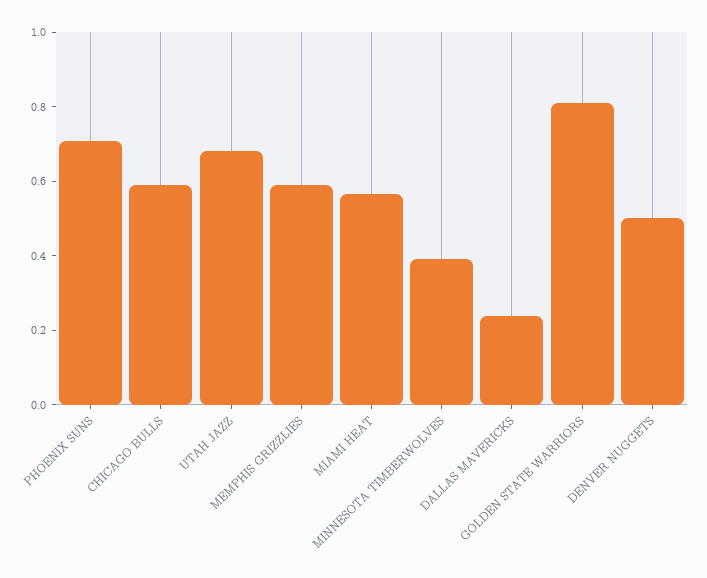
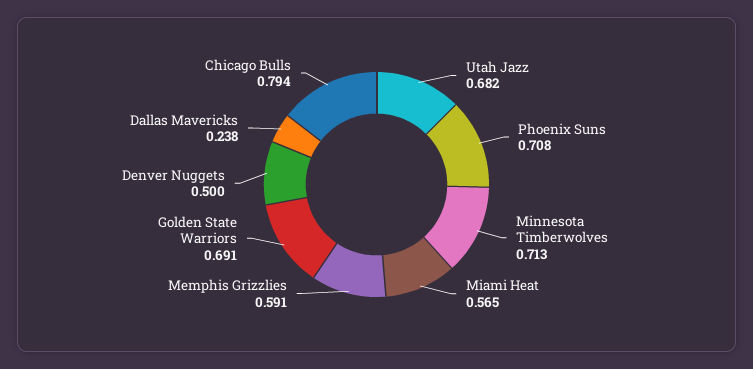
  {
    "PHOENIX SUNS": 0.708,
-   "CHICAGO BULLS": 0.6,
+   "CHICAGO BULLS": 0.794,
    "UTAH JAZZ": 0.682,
    "MEMPHIS GRIZZLIES": 0.591,
    "MIAMI HEAT": 0.565,
-   "MINNESOTA TIMBERWOLVES": 0.4,
+   "MINNESOTA TIMBERWOLVES": 0.713,
    "DALLAS MAVERICKS": 0.238,
-   "GOLDEN STATE WARRIORS": 0.8,
+   "GOLDEN STATE WARRIORS": 0.691,
    "DENVER NUGGETS": 0.5
  }

